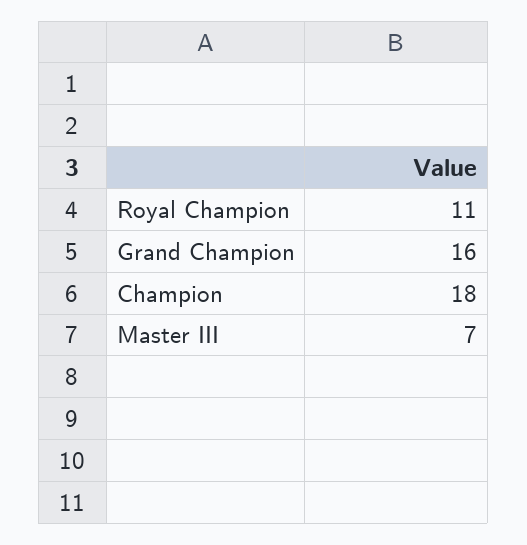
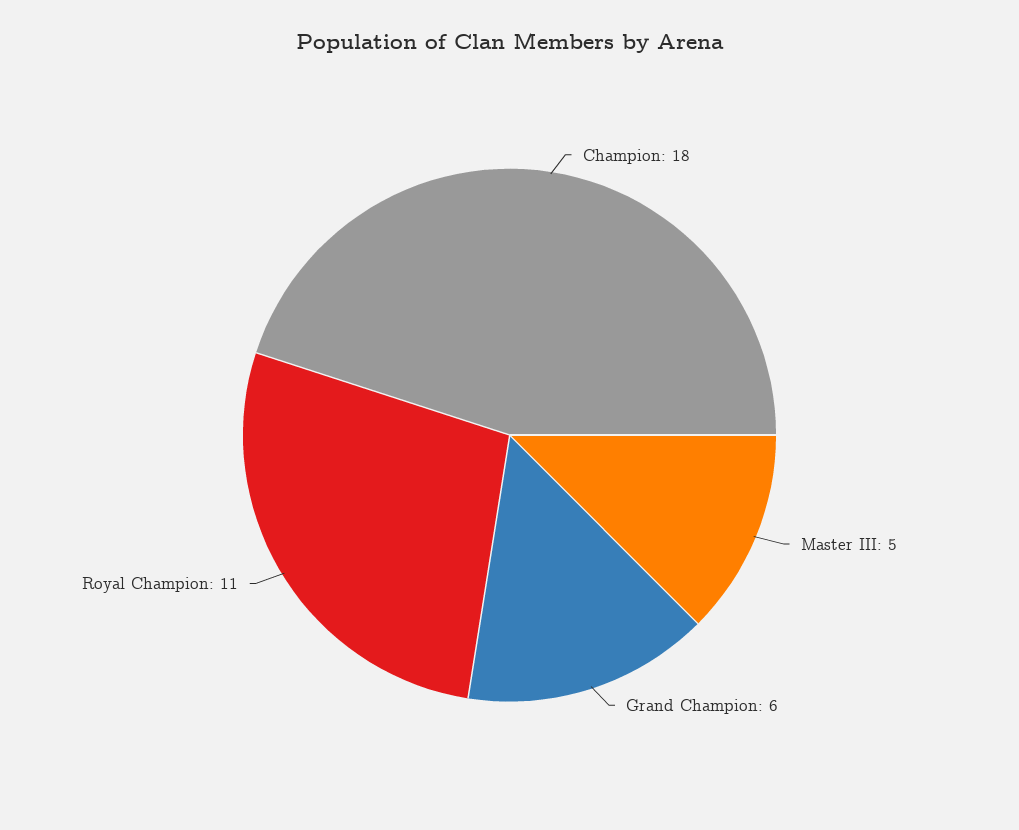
  {
    "Royal Champion": 11,
-   "Grand Champion": 16,
+   "Grand Champion": 6,
    "Champion": 18,
-   "Master III": 7
+   "Master III": 5
  }

